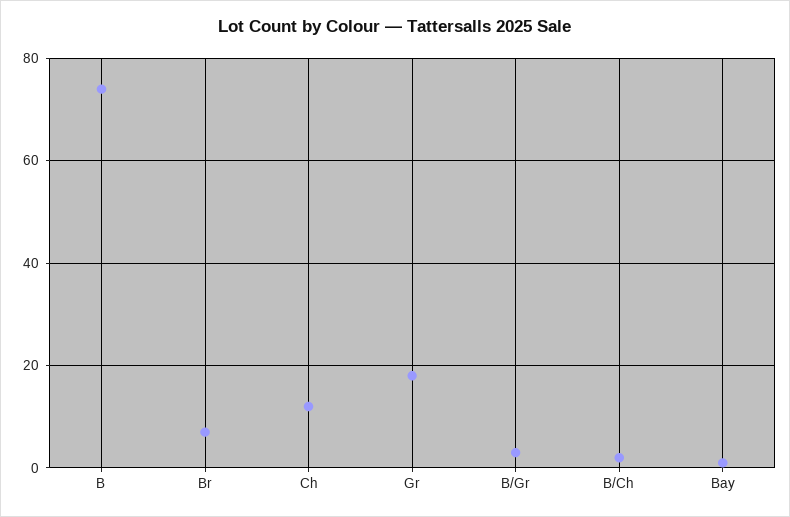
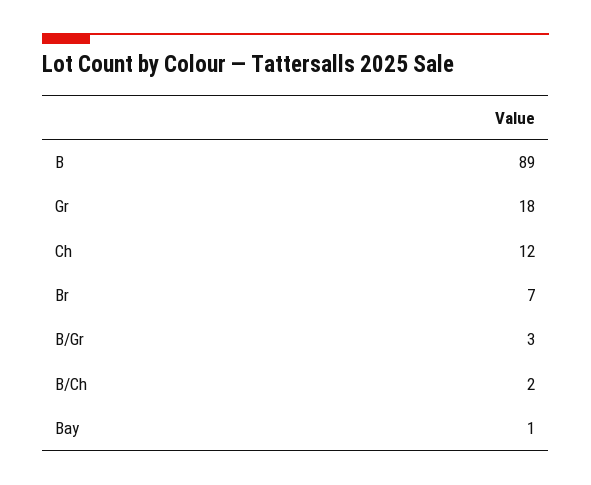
  {
-   "B": 75,
+   "B": 89,
    "Br": 7,
    "Ch": 12,
    "Gr": 18,
    "B/Gr": 3,
    "B/Ch": 2,
    "Bay": 1
  }

